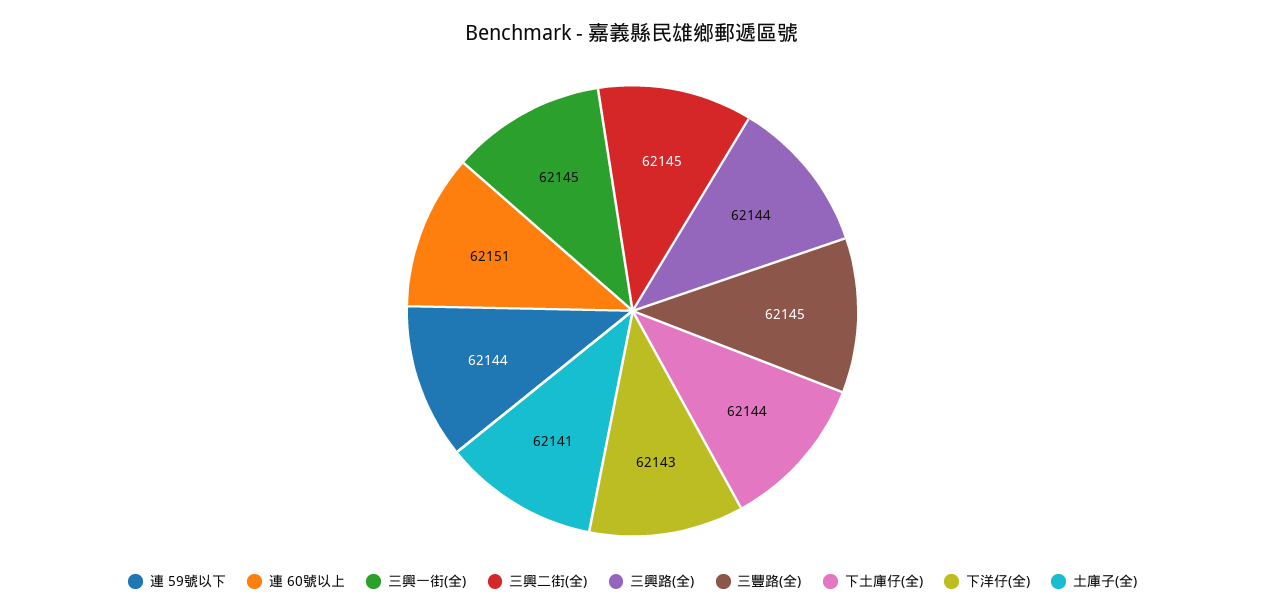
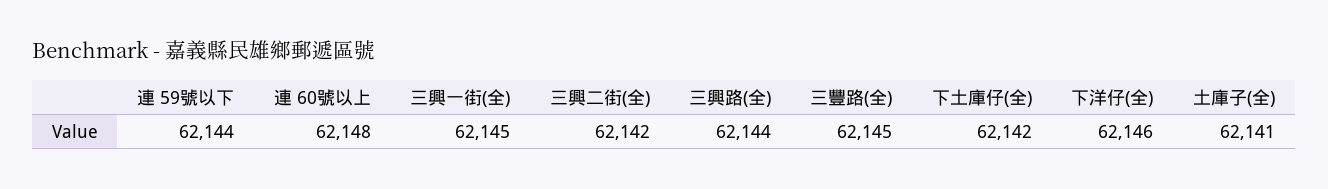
  {
    "連 59號以下": 62144,
-   "連 60號以上": 62151,
+   "連 60號以上": 62148,
    "三興一街(全)": 62145,
-   "三興二街(全)": 62145,
+   "三興二街(全)": 62142,
    "三興路(全)": 62144,
    "三豐路(全)": 62145,
-   "下土庫仔(全)": 62144,
+   "下土庫仔(全)": 62142,
-   "下洋仔(全)": 62143,
+   "下洋仔(全)": 62146,
    "土庫子(全)": 62141
  }

